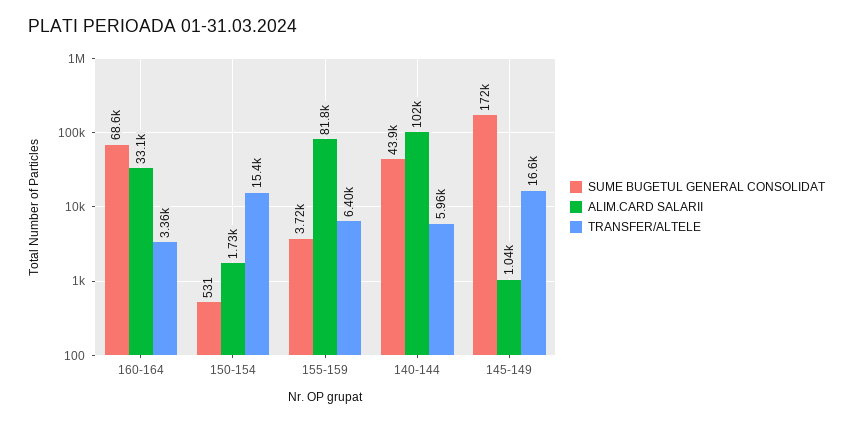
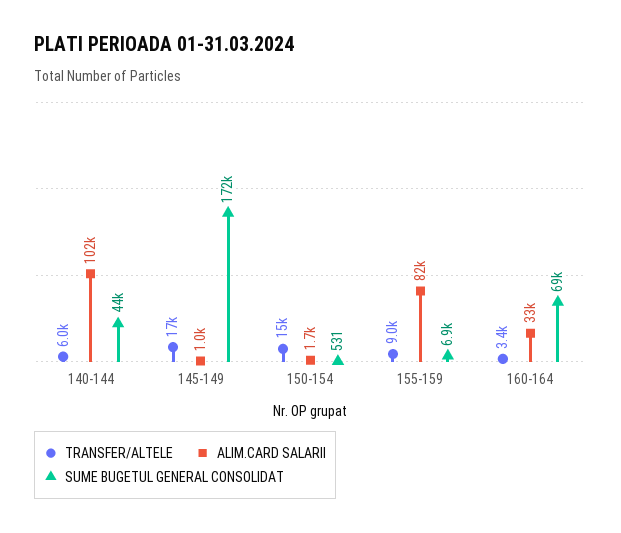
  {
    "SUME BUGETUL GENERAL CONSOLIDAT": {
      "160-164": 68600,
      "150-154": 531,
-     "155-159": 3720,
+     "155-159": 6900,
      "140-144": 43900,
      "145-149": 172000
    },
    "ALIM.CARD SALARII": {
      "160-164": 33100,
      "150-154": 1730,
      "155-159": 81800,
      "140-144": 102000,
      "145-149": 1040
    },
    "TRANSFER/ALTELE": {
      "160-164": 3360,
      "150-154": 15400,
-     "155-159": 6400,
+     "155-159": 9000,
      "140-144": 5960,
      "145-149": 16600
    }
  }

